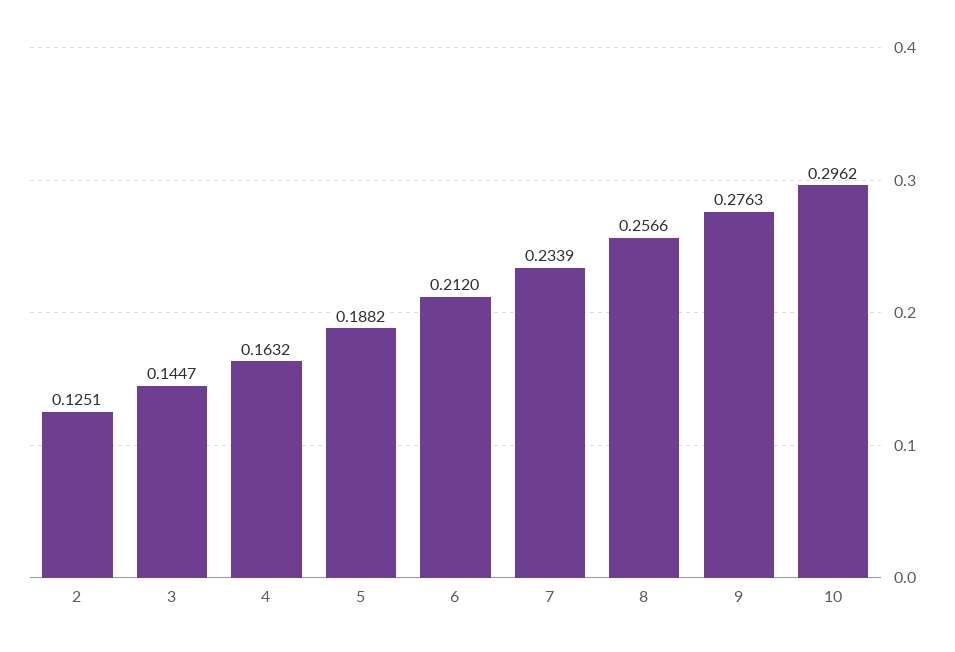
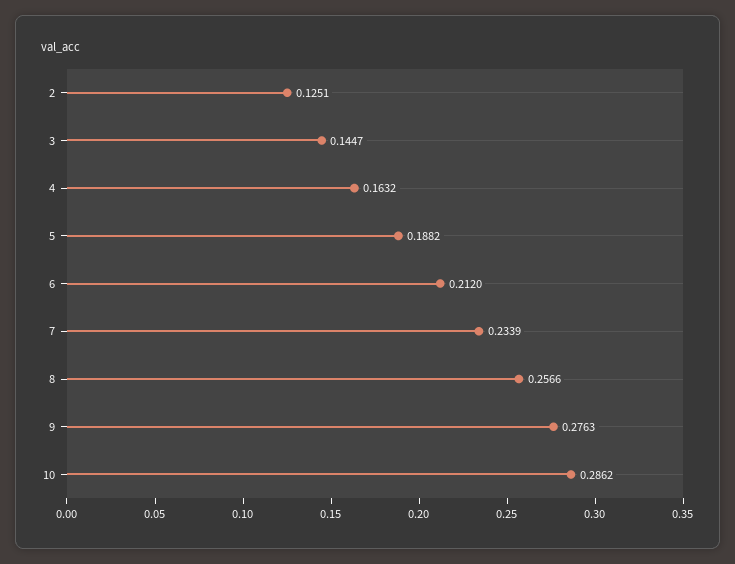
  {
    "2": 0.1251,
    "3": 0.1447,
    "4": 0.1632,
    "5": 0.1882,
    "6": 0.212,
    "7": 0.2339,
    "8": 0.2566,
    "9": 0.2763,
-   "10": 0.2962
+   "10": 0.2862
  }

